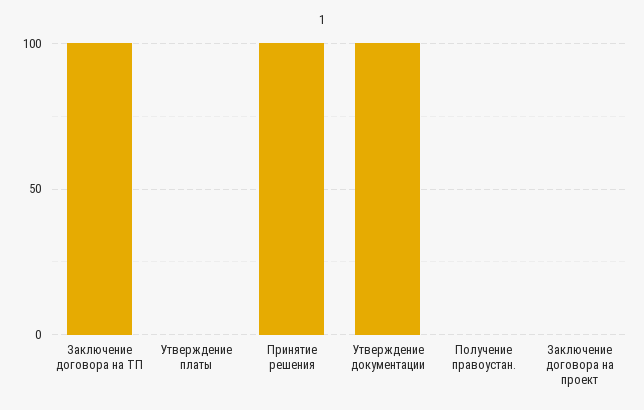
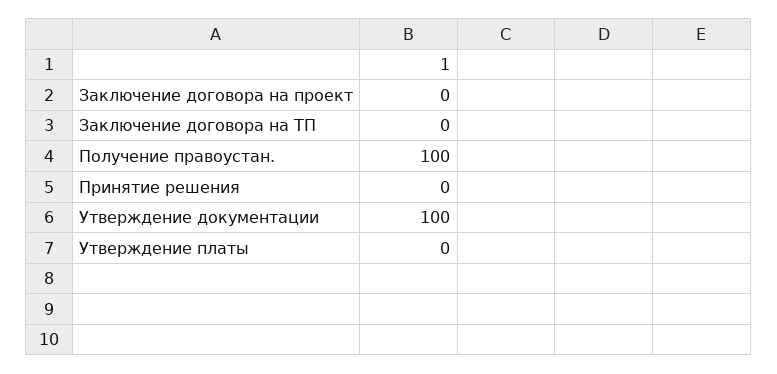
  {
-   "Заключение договора на ТП": 100,
+   "Заключение договора на ТП": 0,
    "Утверждение платы": 0,
-   "Принятие решения": 100,
+   "Принятие решения": 0,
    "Утверждение документации": 100,
-   "Получение правоустан.": 0,
+   "Получение правоустан.": 100,
    "Заключение договора на проект": 0
  }

